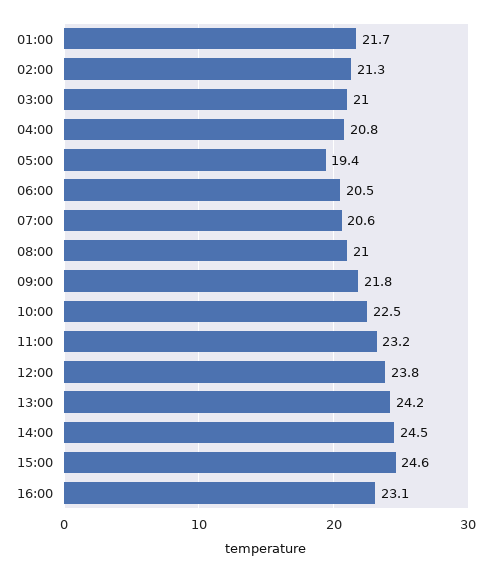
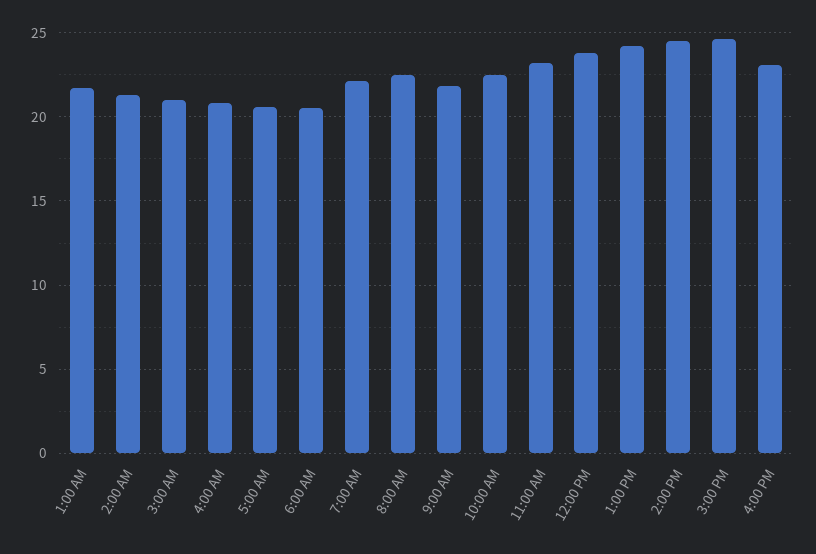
  {
    "01:00": 21.7,
    "02:00": 21.3,
    "03:00": 21,
    "04:00": 20.8,
-   "05:00": 19.4,
+   "05:00": 20.5,
    "06:00": 20.5,
-   "07:00": 20.6,
+   "07:00": 22,
-   "08:00": 21,
+   "08:00": 22.5,
    "09:00": 21.8,
    "10:00": 22.5,
    "11:00": 23.2,
    "12:00": 23.8,
    "13:00": 24.2,
    "14:00": 24.5,
    "15:00": 24.6,
    "16:00": 23.1
  }

